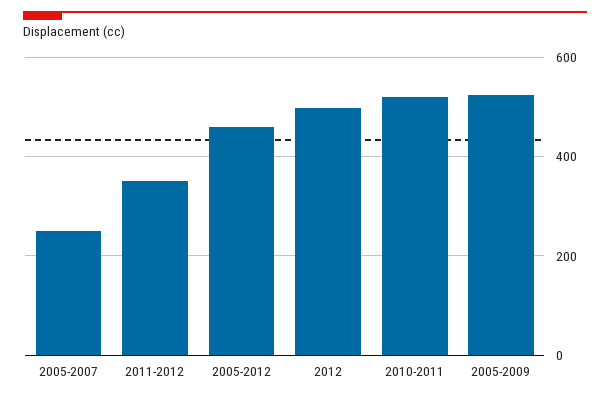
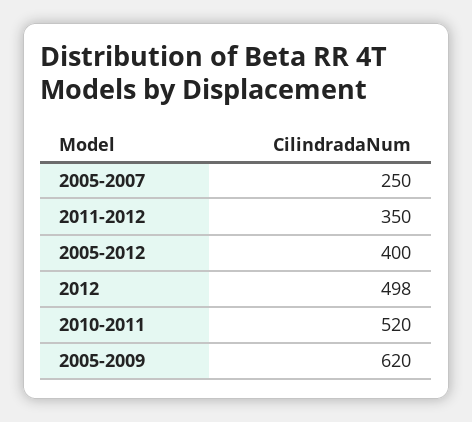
  {
    "2005-2007": 250,
    "2011-2012": 350,
-   "2005-2012": 460,
+   "2005-2012": 400,
    "2012": 498,
    "2010-2011": 520,
-   "2005-2009": 520
+   "2005-2009": 620
  }

